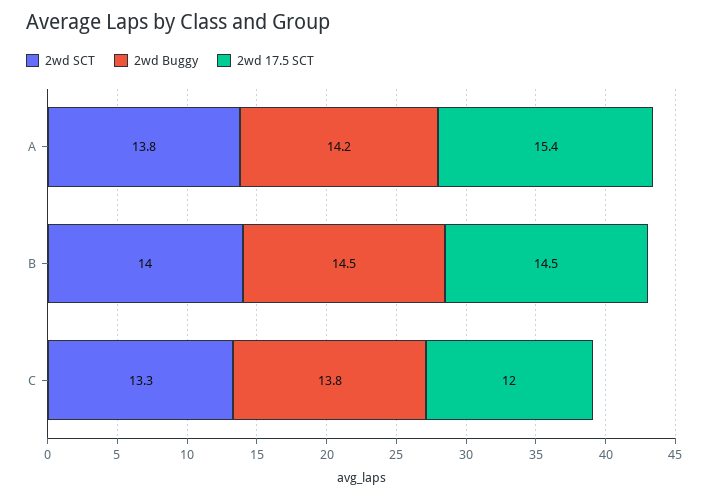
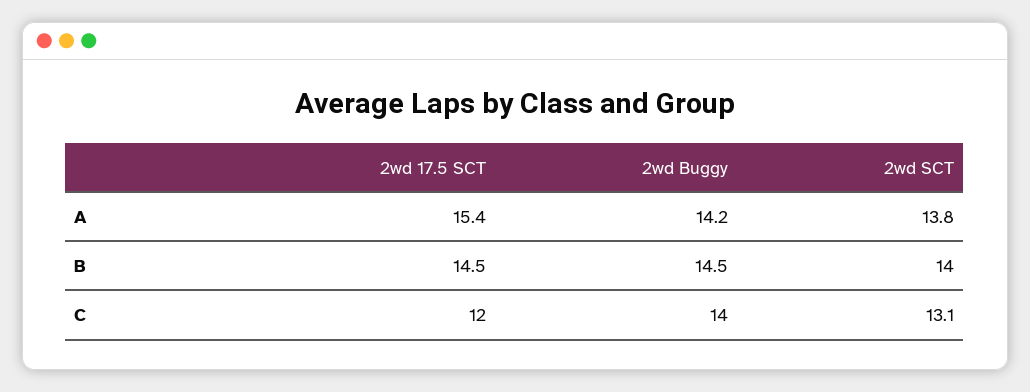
  {
    "2wd SCT": {
      "A": 13.8,
      "B": 14,
-     "C": 13.3
+     "C": 13.1
    },
    "2wd Buggy": {
      "A": 14.2,
      "B": 14.5,
-     "C": 13.8
+     "C": 14
    },
    "2wd 17.5 SCT": {
      "A": 15.4,
      "B": 14.5,
      "C": 12
    }
  }

